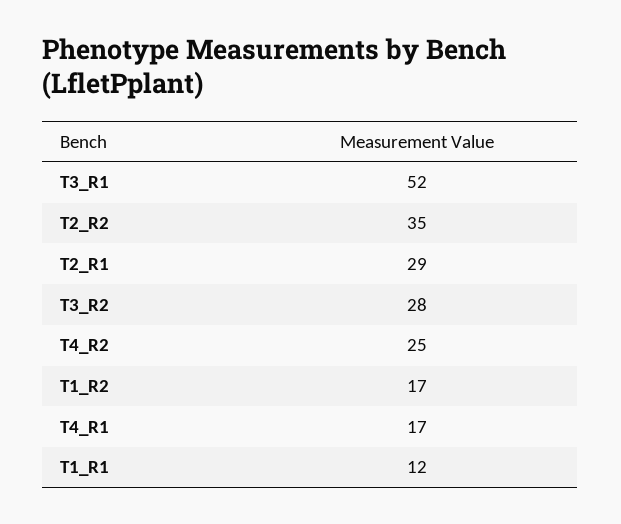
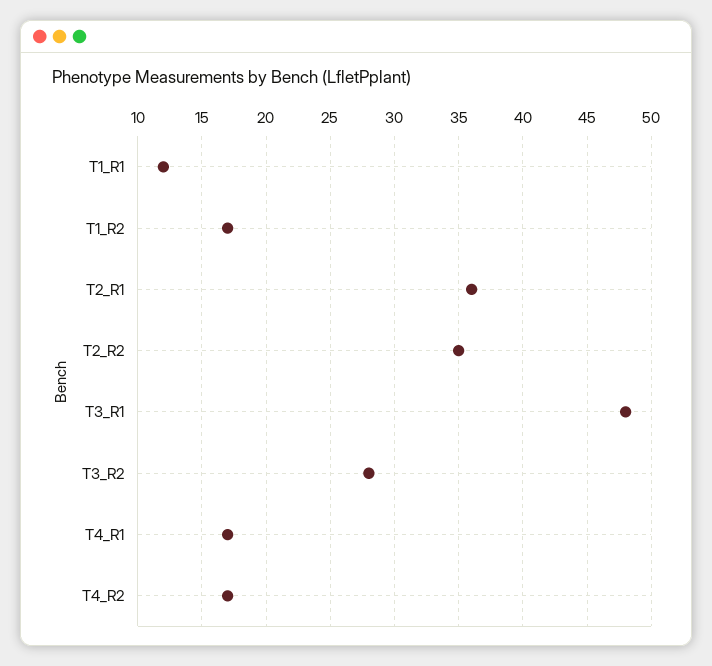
  {
-   "T3_R1": 52,
+   "T3_R1": 48,
    "T2_R2": 35,
-   "T2_R1": 29,
+   "T2_R1": 36,
    "T3_R2": 28,
-   "T4_R2": 25,
+   "T4_R2": 17,
    "T1_R2": 17,
    "T4_R1": 17,
    "T1_R1": 12
  }

